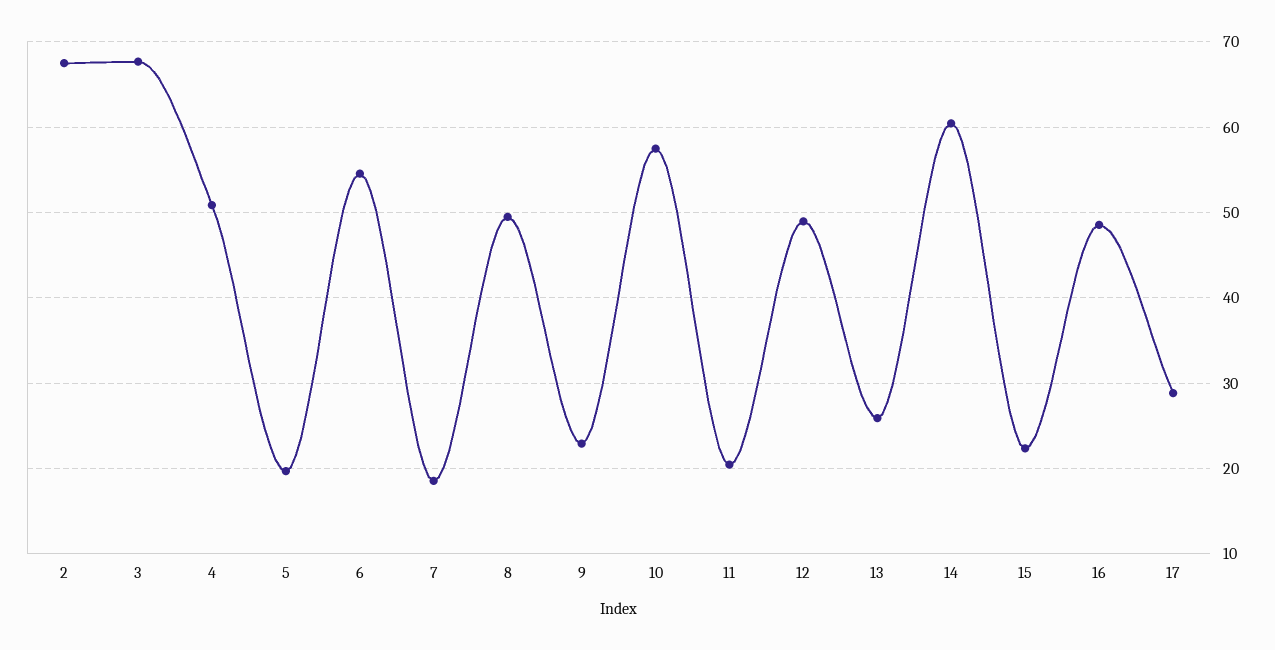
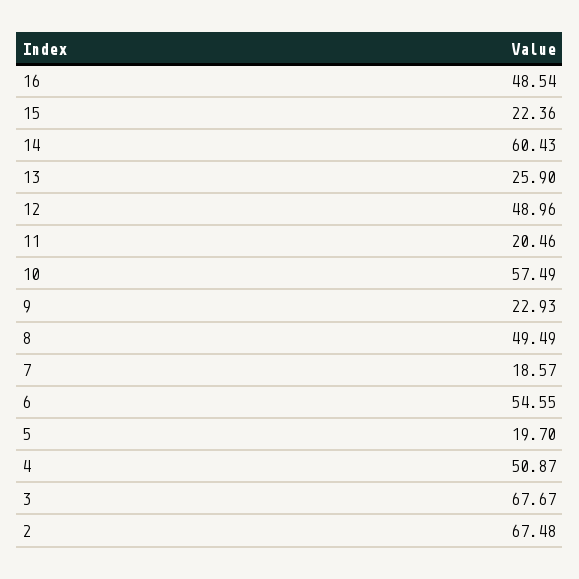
  {
    "2": 67.48,
    "3": 67.67,
    "4": 50.87,
    "5": 19.7,
    "6": 54.55,
    "7": 18.57,
    "8": 49.49,
    "9": 22.93,
    "10": 57.49,
    "11": 20.46,
    "12": 48.96,
    "13": 25.9,
    "14": 60.43,
    "15": 22.36,
-   "16": 48.54,
+   "16": 48.54
-   "17": 29
  }

